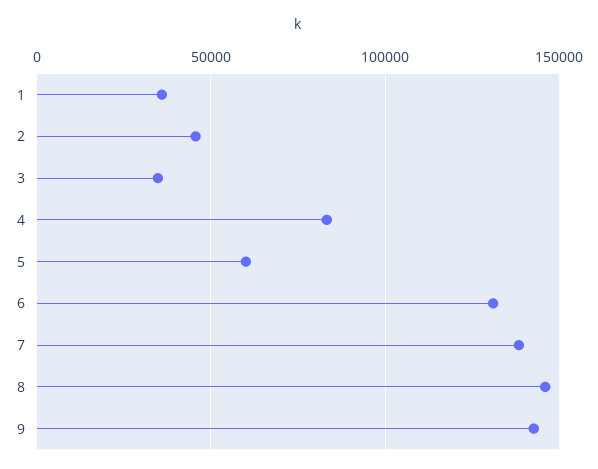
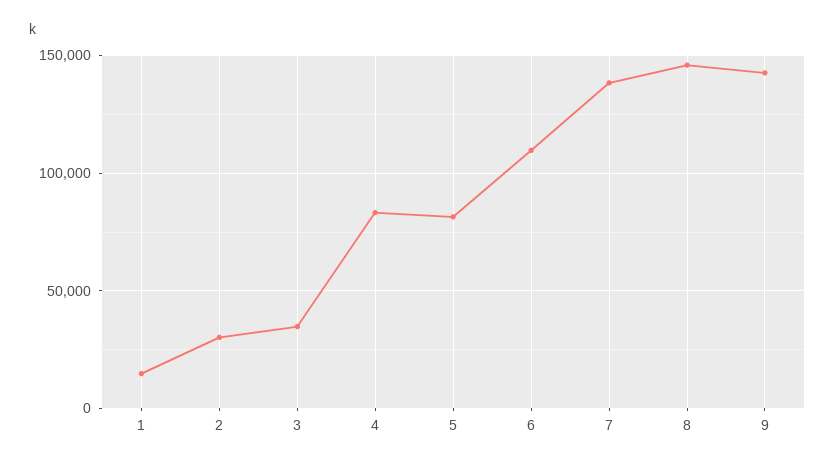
  {
-   "1": 35000,
+   "1": 15000,
-   "2": 45000,
+   "2": 30000,
    "3": 35000,
    "4": 85000,
-   "5": 60000,
+   "5": 80000,
-   "6": 130000,
+   "6": 110000,
    "7": 140000,
    "8": 145000,
    "9": 145000
  }

